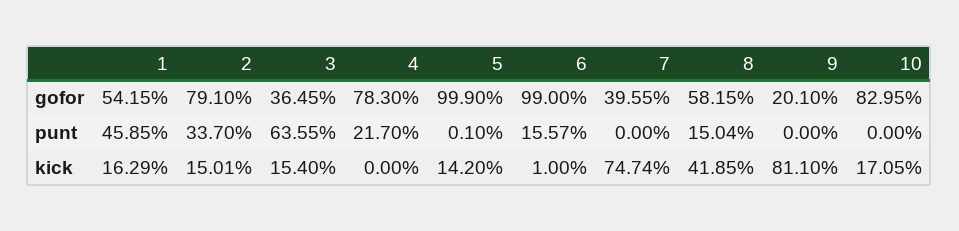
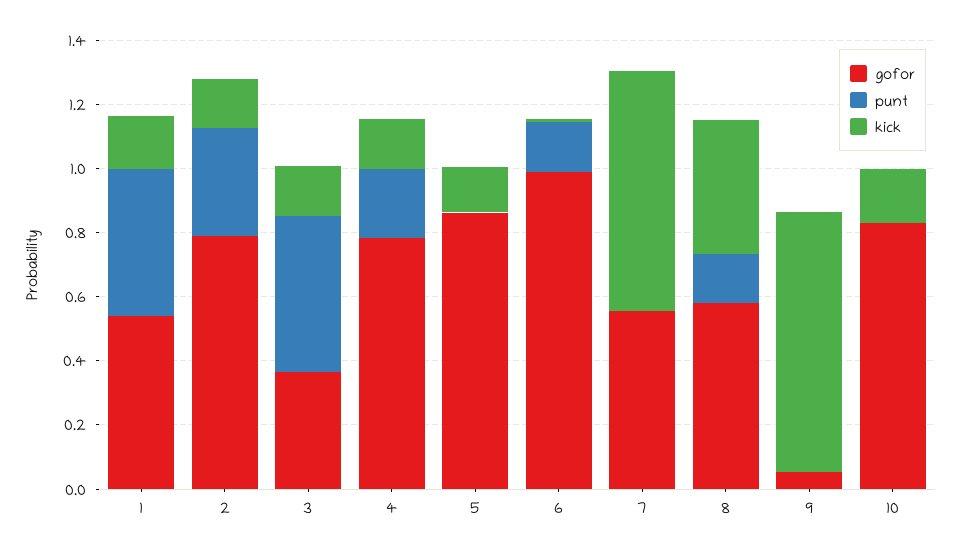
  {
    "gofor": {
      "1": 0.5415,
      "2": 0.791,
      "3": 0.3645,
      "4": 0.783,
-     "5": 0.999,
+     "5": 0.85,
      "6": 0.99,
-     "7": 0.3955,
+     "7": 0.55,
      "8": 0.5815,
-     "9": 0.201,
+     "9": 0.05,
      "10": 0.8295
    },
    "punt": {
      "1": 0.4585,
      "2": 0.337,
-     "3": 0.6355,
+     "3": 0.5,
      "4": 0.217,
      "5": 0.001,
      "6": 0.1557,
      "7": 0,
      "8": 0.1504,
      "9": 0,
      "10": 0
    },
    "kick": {
      "1": 0.1629,
      "2": 0.1501,
      "3": 0.154,
-     "4": 0,
+     "4": 0.15,
      "5": 0.142,
      "6": 0.01,
      "7": 0.7474,
      "8": 0.4185,
      "9": 0.811,
      "10": 0.1705
    }
  }

